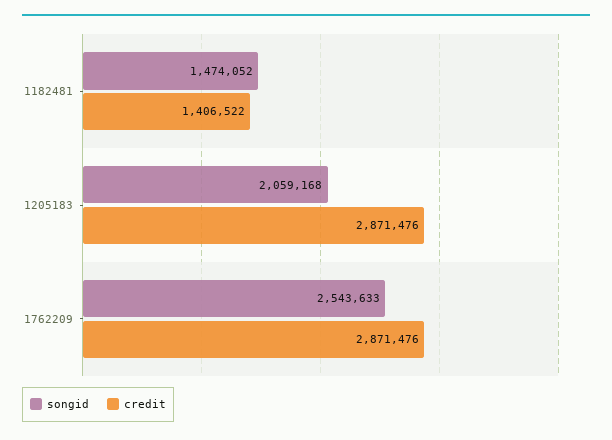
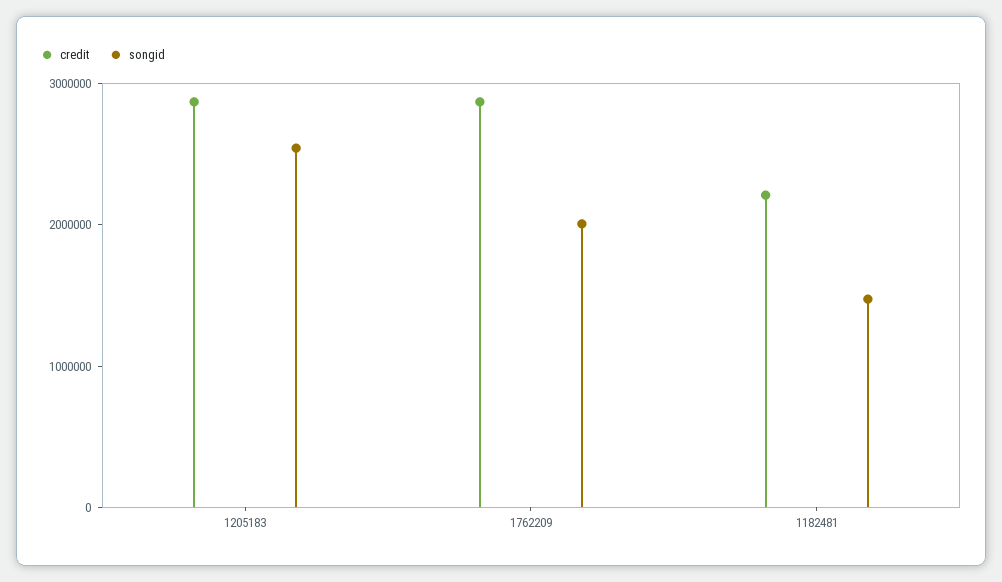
  {
    "songid": {
      "1182481": 1474052,
-     "1205183": 2059168,
+     "1205183": 2600000,
-     "1762209": 2543633
+     "1762209": 2000000
    },
    "credit": {
-     "1182481": 1406522,
+     "1182481": 2200000,
      "1205183": 2871476,
      "1762209": 2871476
    }
  }

